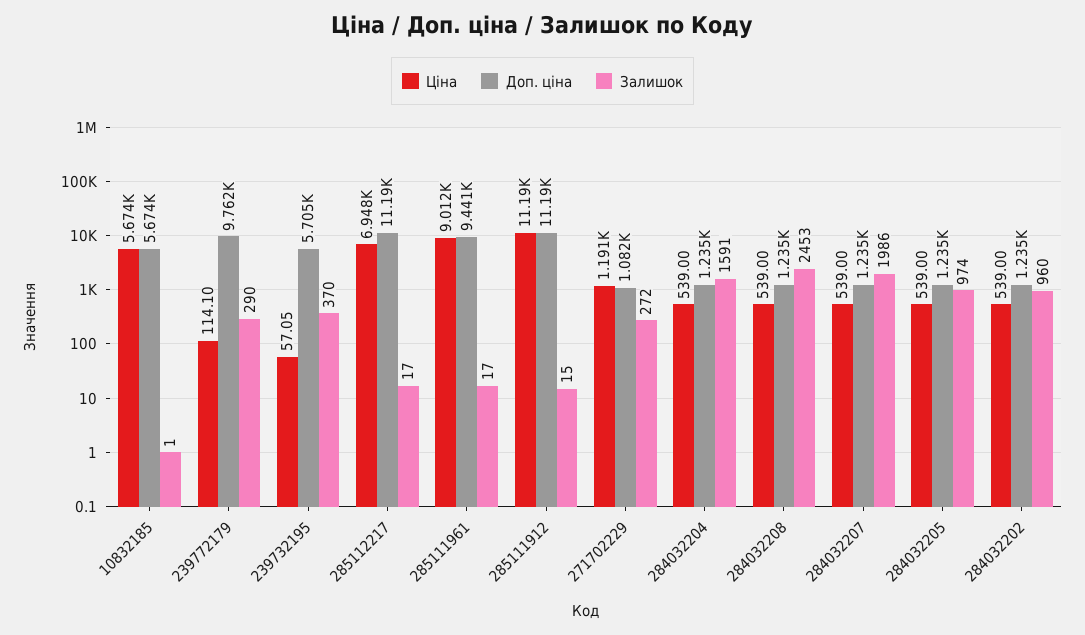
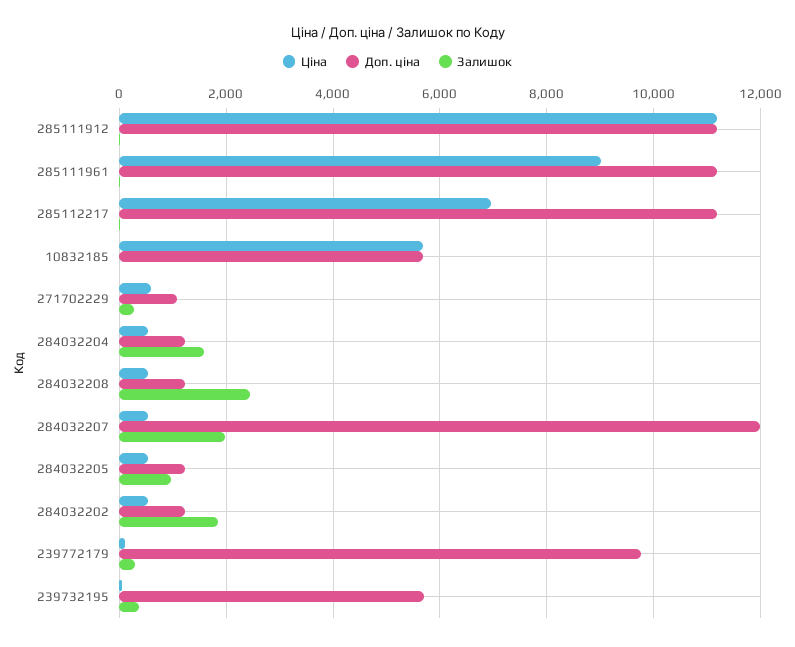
  {
    "Ціна": {
      "10832185": 5674,
      "239772179": 114.1,
      "239732195": 57.05,
      "285112217": 6948,
      "285111961": 9012,
      "285111912": 11190,
-     "271702229": 1191,
+     "271702229": 600,
      "284032204": 539,
      "284032208": 539,
      "284032207": 539,
      "284032205": 539,
      "284032202": 539
    },
    "Доп. ціна": {
      "10832185": 5674,
      "239772179": 9762,
      "239732195": 5705,
      "285112217": 11190,
-     "285111961": 9441,
+     "285111961": 11200,
      "285111912": 11190,
      "271702229": 1082,
      "284032204": 1235,
      "284032208": 1235,
-     "284032207": 1235,
+     "284032207": 12000,
      "284032205": 1235,
      "284032202": 1235
    },
    "Залишок": {
      "10832185": 1,
      "239772179": 290,
      "239732195": 370,
      "285112217": 17,
      "285111961": 17,
      "285111912": 15,
      "271702229": 272,
      "284032204": 1591,
      "284032208": 2453,
      "284032207": 1986,
      "284032205": 974,
-     "284032202": 960
+     "284032202": 1800
    }
  }

